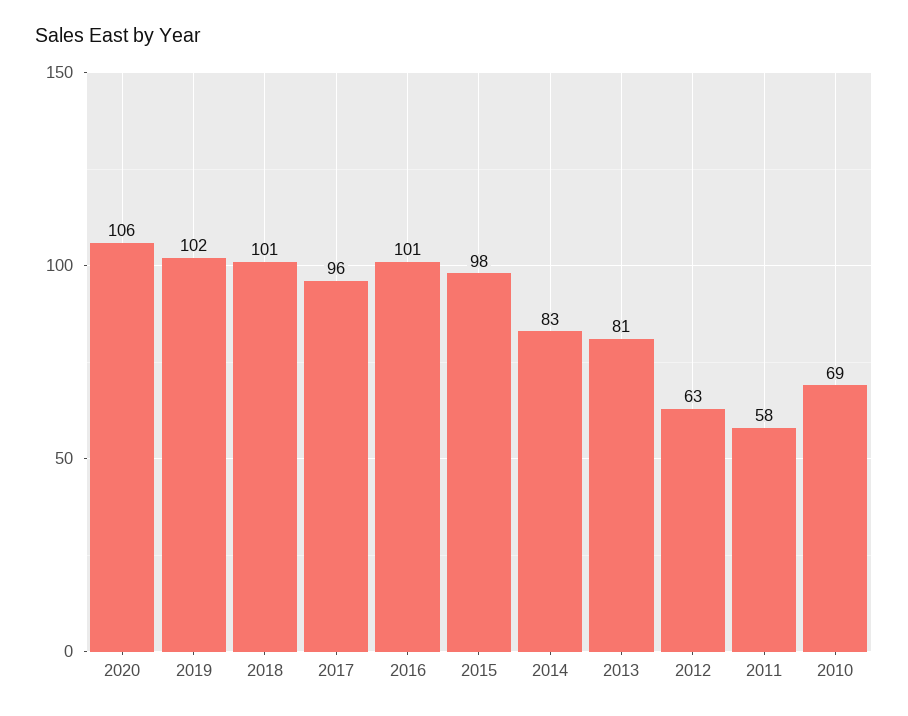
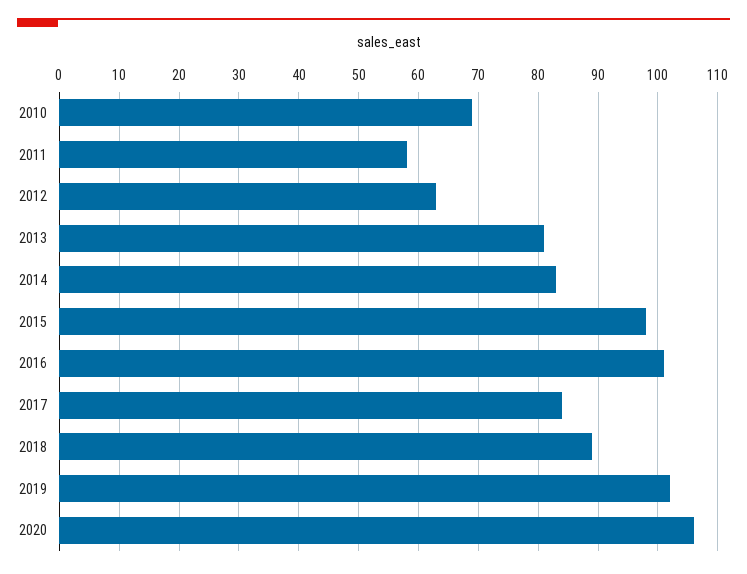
  {
    "2020": 106,
    "2019": 102,
-   "2018": 101,
+   "2018": 90,
-   "2017": 96,
+   "2017": 85,
    "2016": 101,
    "2015": 98,
    "2014": 83,
    "2013": 81,
    "2012": 63,
    "2011": 58,
    "2010": 69
  }

